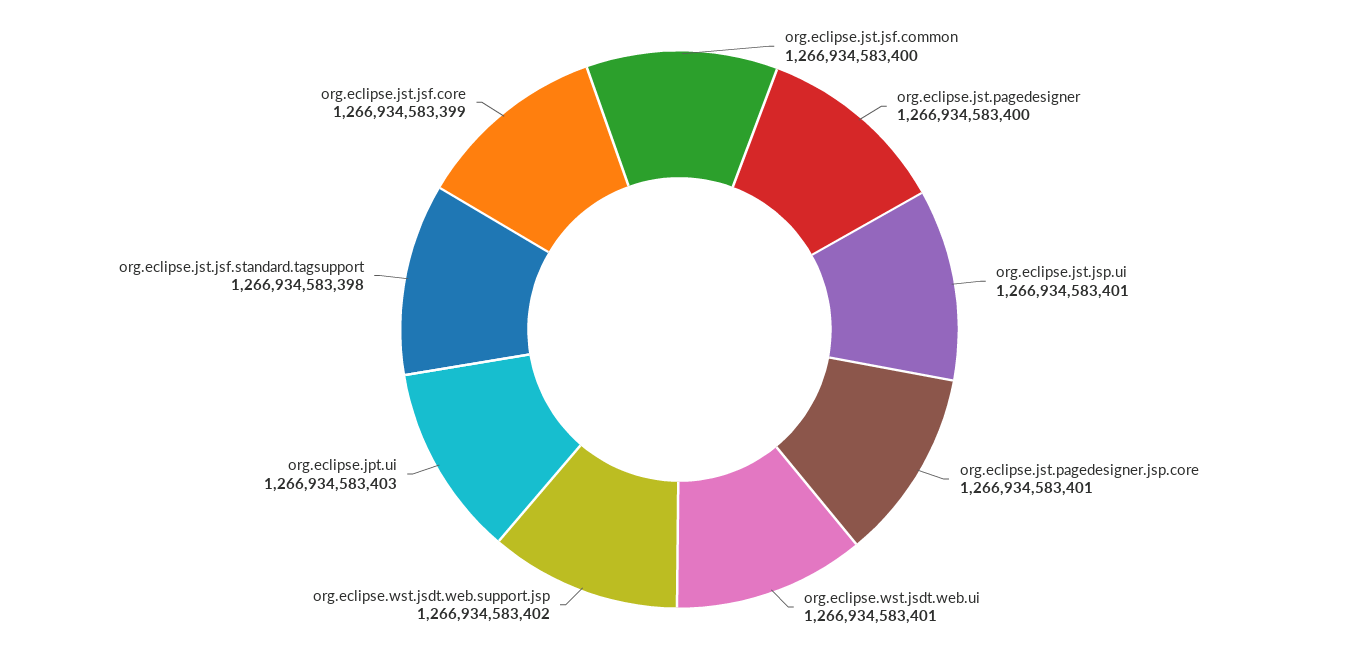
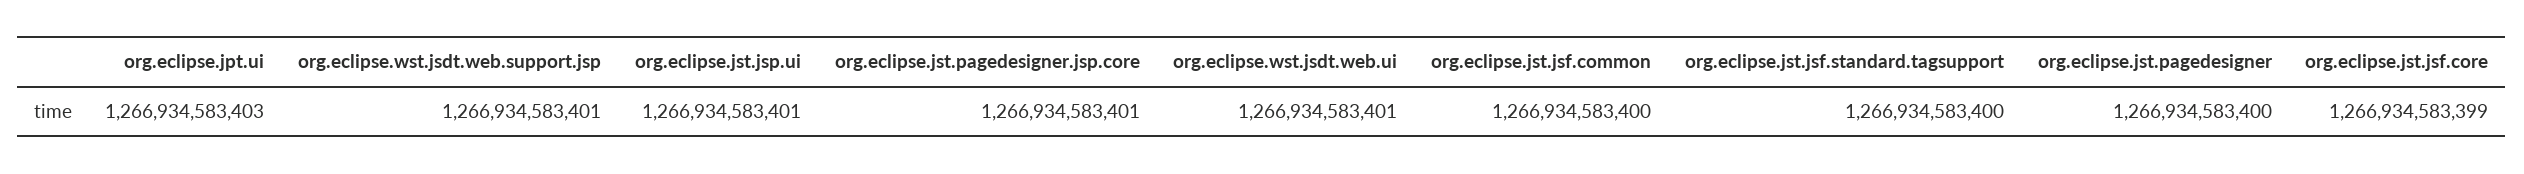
  {
    "org.eclipse.jst.jsf.common": 1266934583400,
    "org.eclipse.jst.pagedesigner": 1266934583400,
    "org.eclipse.jst.jsp.ui": 1266934583401,
    "org.eclipse.jst.pagedesigner.jsp.core": 1266934583401,
    "org.eclipse.wst.jsdt.web.ui": 1266934583401,
-   "org.eclipse.wst.jsdt.web.support.jsp": 1266934583402,
+   "org.eclipse.wst.jsdt.web.support.jsp": 1266934583401,
    "org.eclipse.jpt.ui": 1266934583403,
-   "org.eclipse.jst.jsf.standard.tagsupport": 1266934583398,
+   "org.eclipse.jst.jsf.standard.tagsupport": 1266934583400,
    "org.eclipse.jst.jsf.core": 1266934583399
  }

